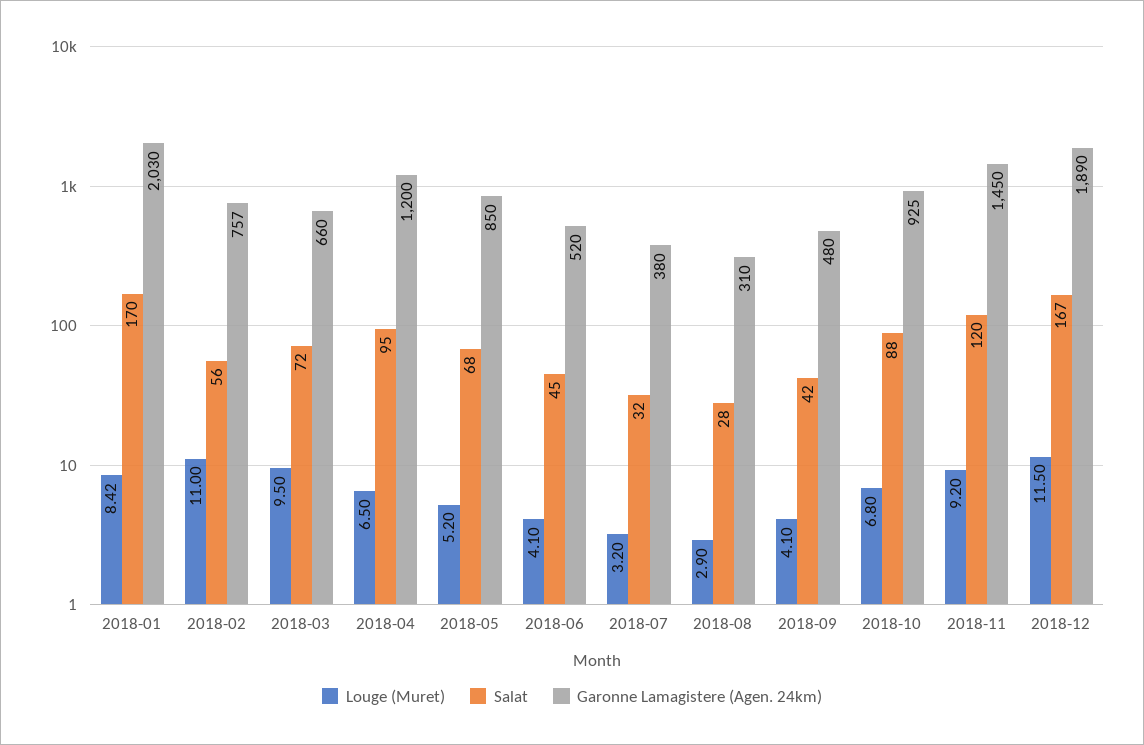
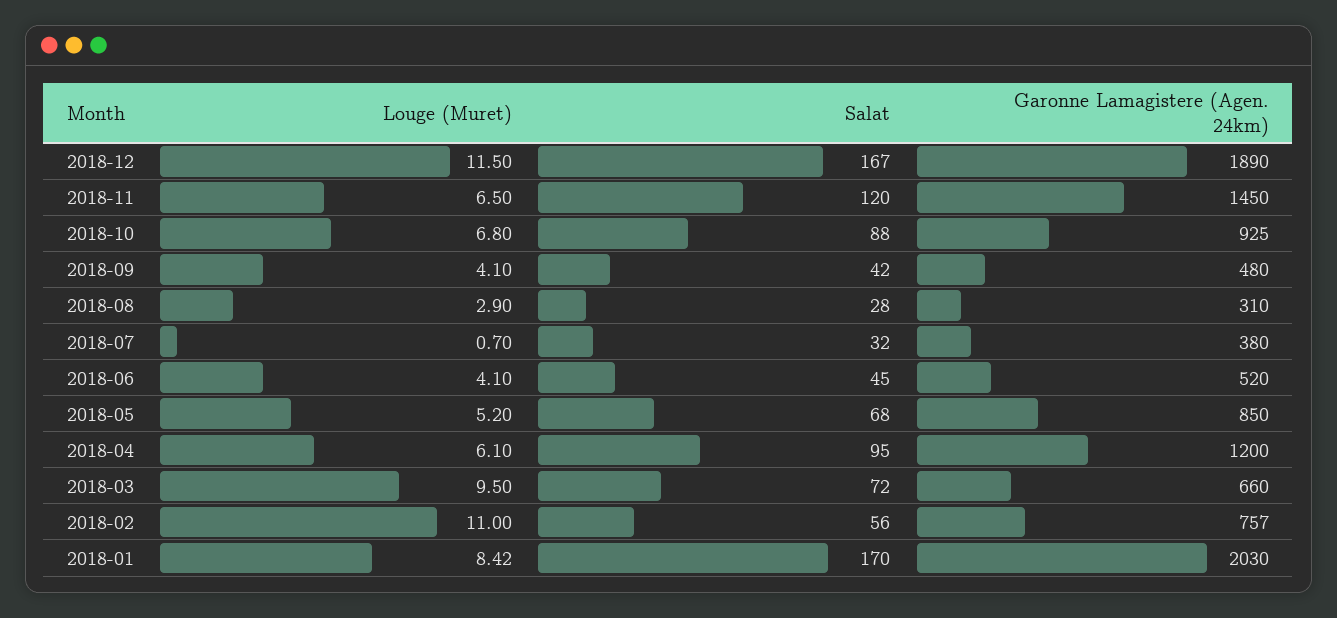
  {
    "Louge (Muret)": {
      "2018-01": 8.42,
      "2018-02": 11,
      "2018-03": 9.5,
-     "2018-04": 6.5,
+     "2018-04": 6.1,
      "2018-05": 5.2,
      "2018-06": 4.1,
-     "2018-07": 3.2,
+     "2018-07": 0.7,
      "2018-08": 2.9,
      "2018-09": 4.1,
      "2018-10": 6.8,
-     "2018-11": 9.2,
+     "2018-11": 6.5,
      "2018-12": 11.5
    },
    "Salat": {
      "2018-01": 170,
      "2018-02": 56,
      "2018-03": 72,
      "2018-04": 95,
      "2018-05": 68,
      "2018-06": 45,
      "2018-07": 32,
      "2018-08": 28,
      "2018-09": 42,
      "2018-10": 88,
      "2018-11": 120,
      "2018-12": 167
    },
    "Garonne Lamagistere (Agen. 24km)": {
      "2018-01": 2030,
      "2018-02": 757,
      "2018-03": 660,
      "2018-04": 1200,
      "2018-05": 850,
      "2018-06": 520,
      "2018-07": 380,
      "2018-08": 310,
      "2018-09": 480,
      "2018-10": 925,
      "2018-11": 1450,
      "2018-12": 1890
    }
  }

